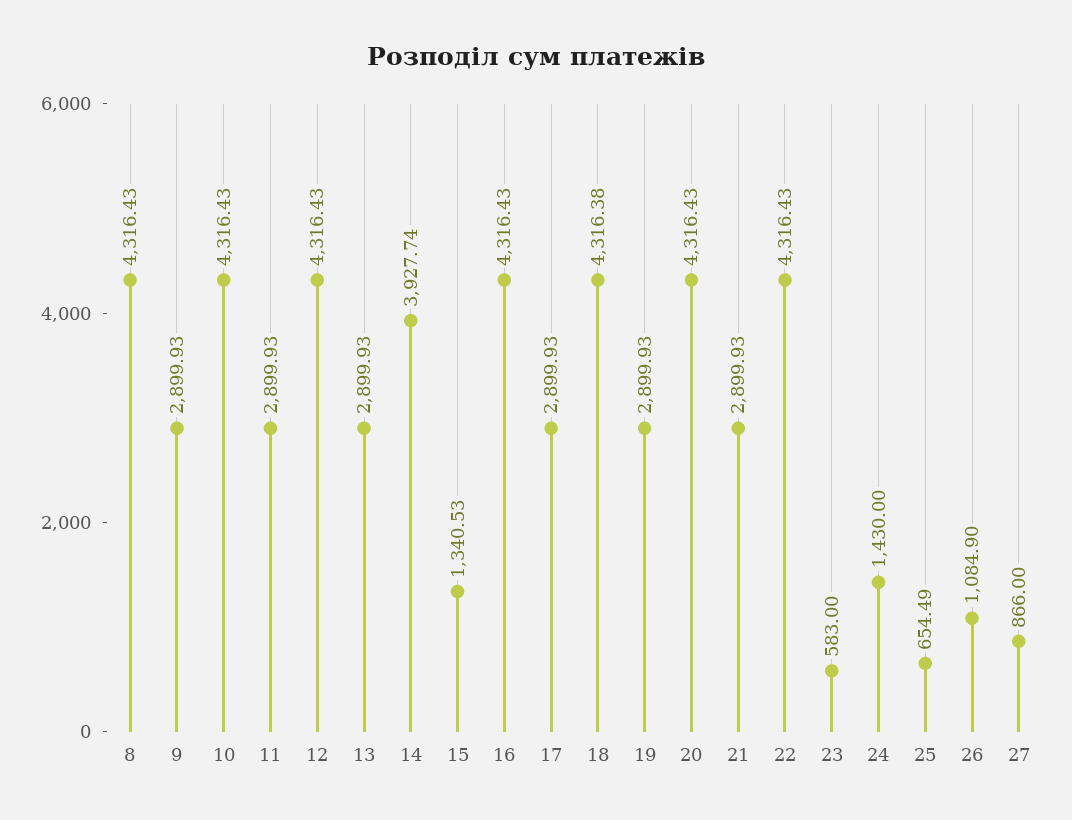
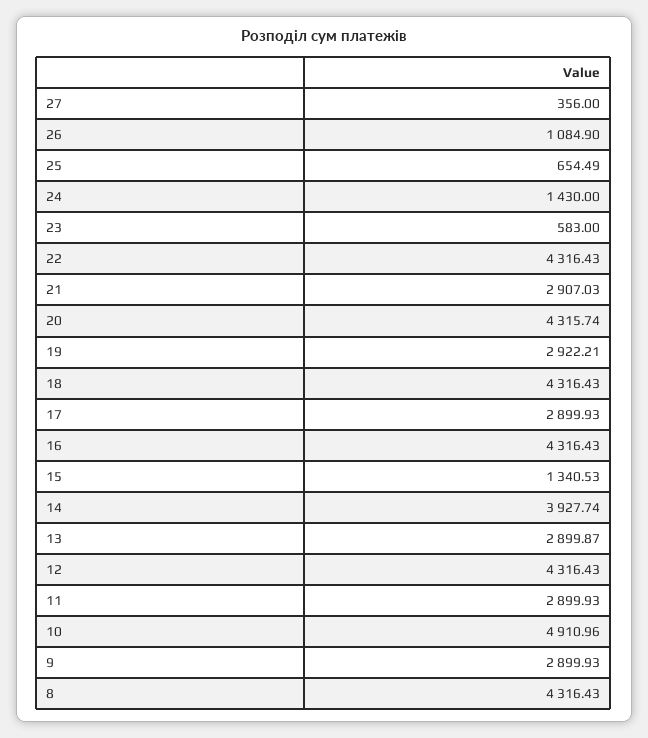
  {
    "8": 4316.43,
    "9": 2899.93,
-   "10": 4316.43,
+   "10": 4910.96,
    "11": 2899.93,
    "12": 4316.43,
-   "13": 2899.93,
+   "13": 2899.87,
    "14": 3927.74,
    "15": 1340.53,
    "16": 4316.43,
    "17": 2899.93,
-   "18": 4316.38,
+   "18": 4316.43,
-   "19": 2899.93,
+   "19": 2922.21,
-   "20": 4316.43,
+   "20": 4315.74,
-   "21": 2899.93,
+   "21": 2907.03,
    "22": 4316.43,
    "23": 583,
    "24": 1430,
    "25": 654.49,
    "26": 1084.9,
-   "27": 866
+   "27": 356
  }

